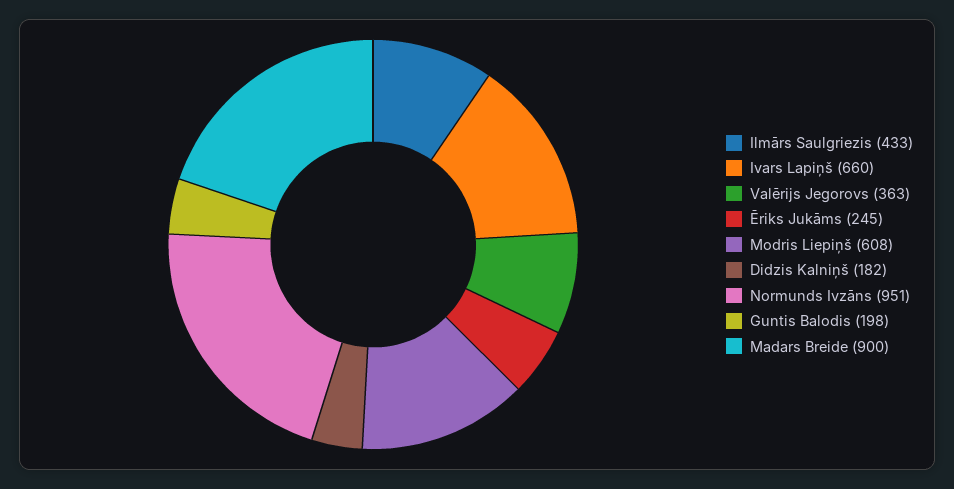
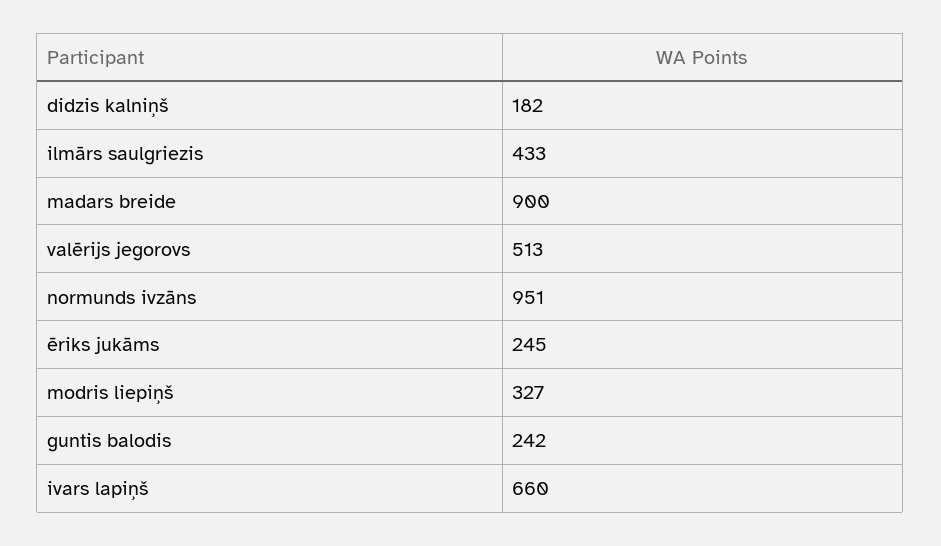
  {
    "Ilmārs Saulgriezis": 433,
    "Ivars Lapiņš": 660,
-   "Valērijs Jegorovs": 363,
+   "Valērijs Jegorovs": 513,
    "Ēriks Jukāms": 245,
-   "Modris Liepiņš": 608,
+   "Modris Liepiņš": 327,
    "Didzis Kalniņš": 182,
    "Normunds Ivzāns": 951,
-   "Guntis Balodis": 198,
+   "Guntis Balodis": 242,
    "Madars Breide": 900
  }

